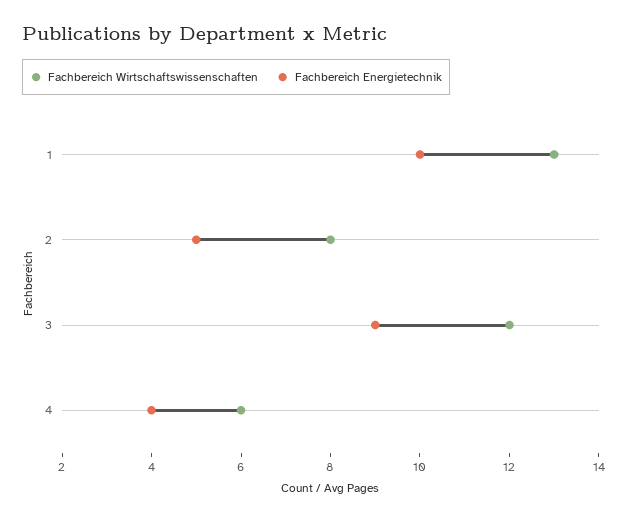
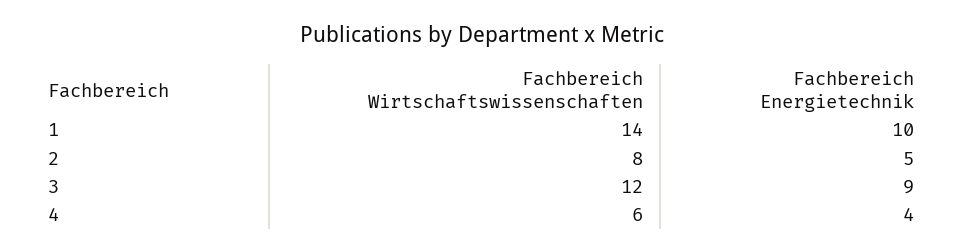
  {
    "Fachbereich Wirtschaftswissenschaften": {
-     "1": 13,
+     "1": 14,
      "2": 8,
      "3": 12,
      "4": 6
    },
    "Fachbereich Energietechnik": {
      "1": 10,
      "2": 5,
      "3": 9,
      "4": 4
    }
  }

